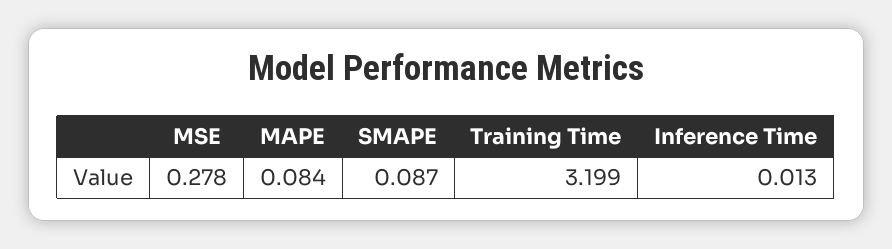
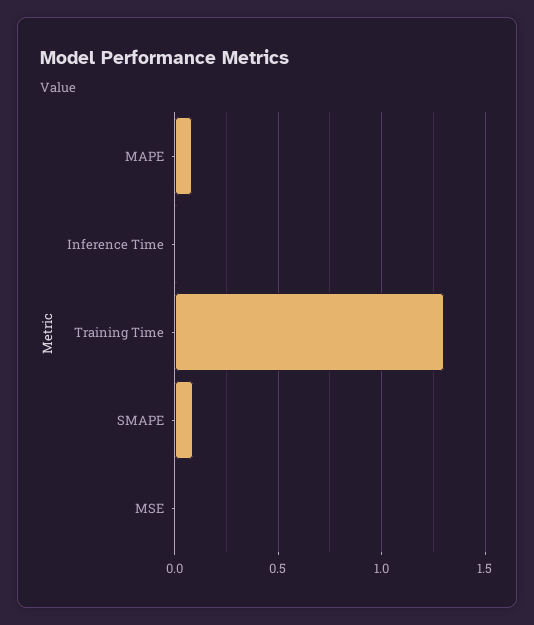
  {
-   "MSE": 0.278,
+   "MSE": 0,
    "MAPE": 0.084,
    "SMAPE": 0.087,
-   "Training Time": 3.199,
+   "Training Time": 1.3,
    "Inference Time": 0.013
  }

